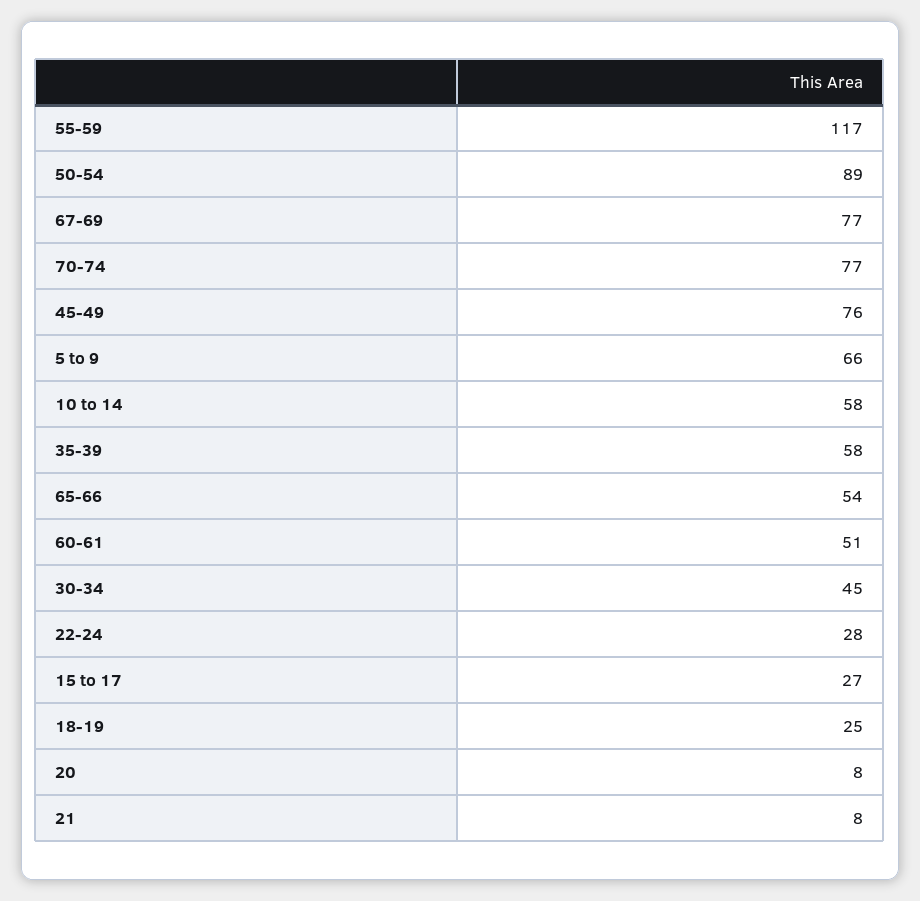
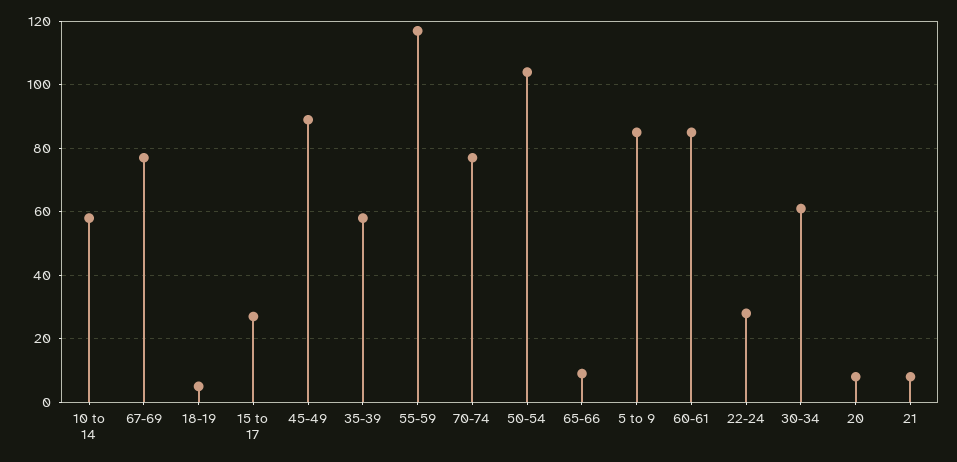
  {
    "55-59": 117,
-   "50-54": 89,
+   "50-54": 105,
    "67-69": 77,
    "70-74": 77,
-   "45-49": 76,
+   "45-49": 90,
-   "5 to 9": 66,
+   "5 to 9": 85,
    "10 to 14": 58,
    "35-39": 58,
-   "65-66": 54,
+   "65-66": 10,
-   "60-61": 51,
+   "60-61": 85,
-   "30-34": 45,
+   "30-34": 60,
    "22-24": 28,
    "15 to 17": 27,
-   "18-19": 25,
+   "18-19": 5,
    "20": 8,
    "21": 8
  }

